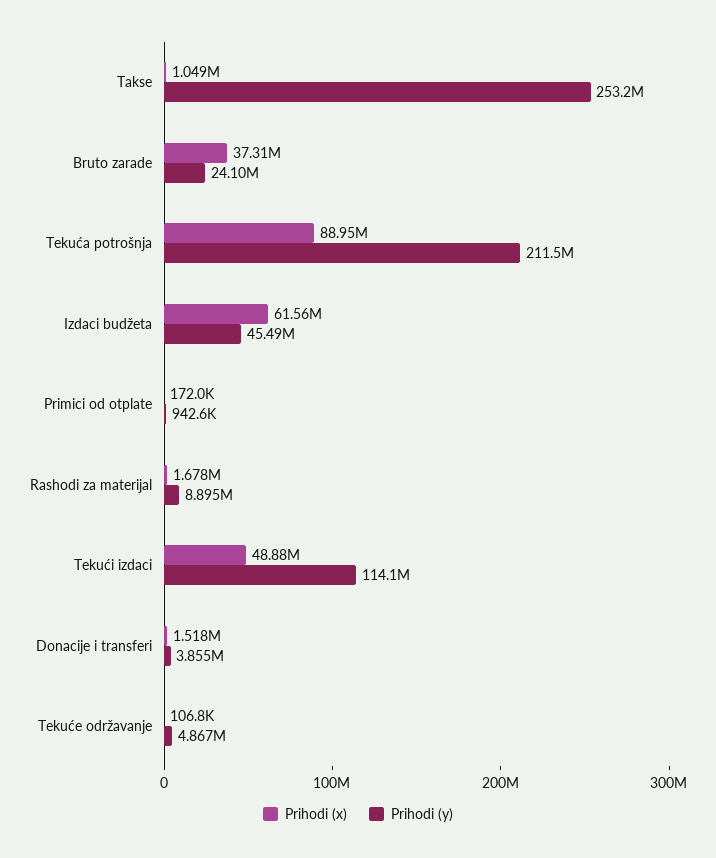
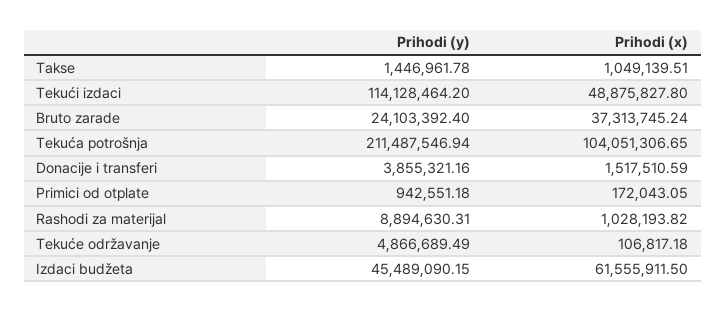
  {
    "Prihodi (x)": {
      "Takse": 1049139.51,
      "Bruto zarade": 37313745.24,
-     "Tekuća potrošnja": 88950000,
+     "Tekuća potrošnja": 104051306.65,
      "Izdaci budžeta": 61555911.5,
      "Primici od otplate": 172043.05,
-     "Rashodi za materijal": 1678000,
+     "Rashodi za materijal": 1028193.82,
      "Tekući izdaci": 48875827.8,
      "Donacije i transferi": 1517510.59,
      "Tekuće održavanje": 106817.18
    },
    "Prihodi (y)": {
-     "Takse": 253200000,
+     "Takse": 1446961.78,
      "Bruto zarade": 24103392.4,
      "Tekuća potrošnja": 211487546.94,
      "Izdaci budžeta": 45489090.15,
      "Primici od otplate": 942551.18,
      "Rashodi za materijal": 8894630.31,
      "Tekući izdaci": 114128464.2,
      "Donacije i transferi": 3855321.16,
      "Tekuće održavanje": 4866689.49
    }
  }

